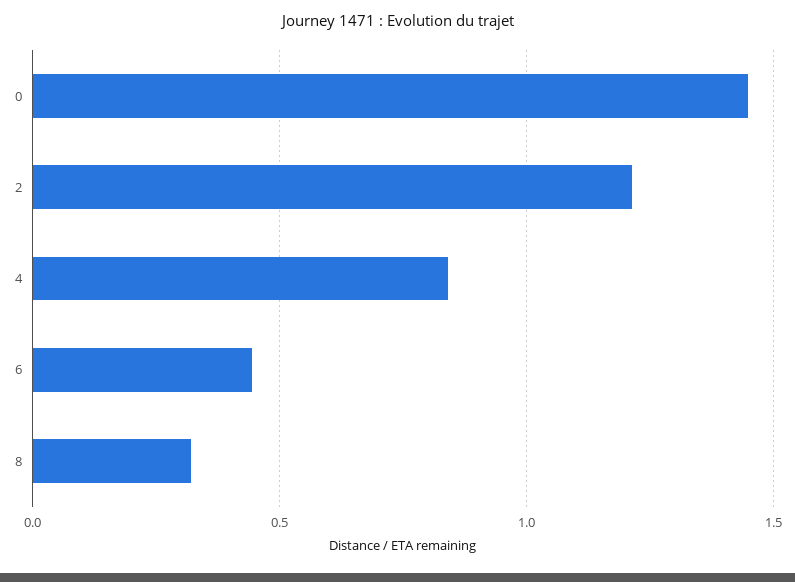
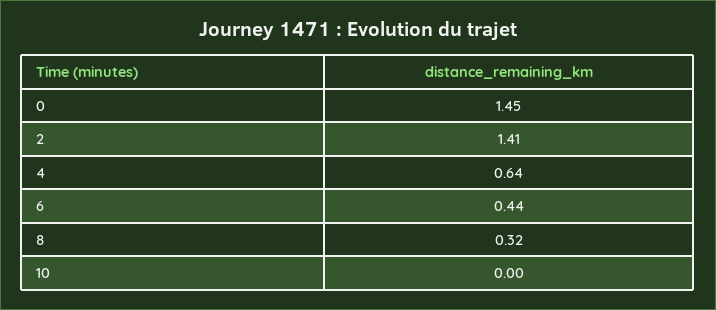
  {
    "0": 1.45,
-   "2": 1.2,
+   "2": 1.41,
-   "4": 0.85,
+   "4": 0.64,
    "6": 0.44,
-   "8": 0.32
+   "8": 0.32,
+   "10": 0
  }

